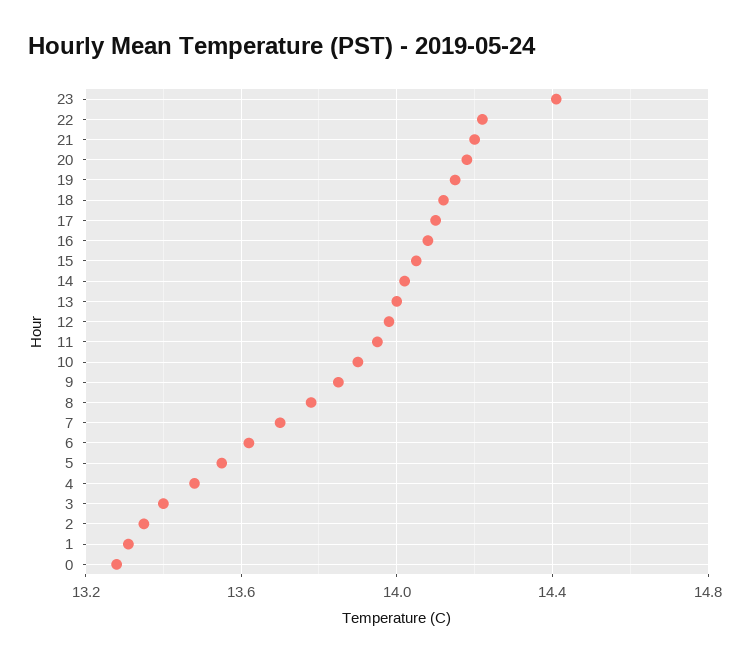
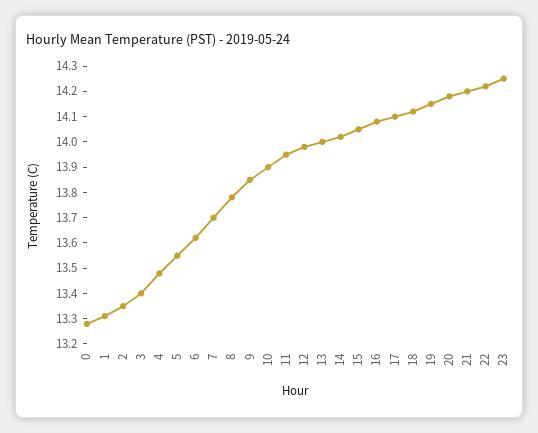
  {
-   "23": 14.4,
+   "23": 14.25,
    "22": 14.2,
    "21": 14.2,
    "20": 14.2,
    "19": 14.15,
    "18": 14.1,
    "17": 14.1,
    "16": 14.1,
    "15": 14.05,
    "14": 14,
    "13": 14,
    "12": 14,
    "11": 13.95,
    "10": 13.9,
    "9": 13.85,
    "8": 13.8,
    "7": 13.7,
    "6": 13.6,
    "5": 13.55,
    "4": 13.5,
    "3": 13.4,
    "2": 13.35,
    "1": 13.3,
    "0": 13.3
  }

